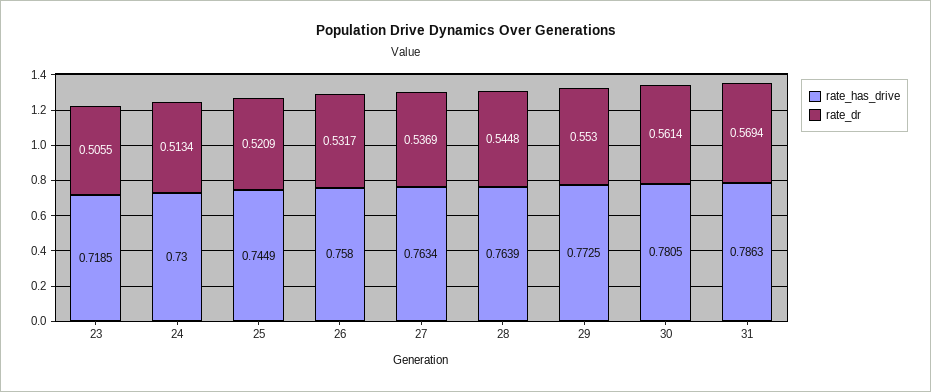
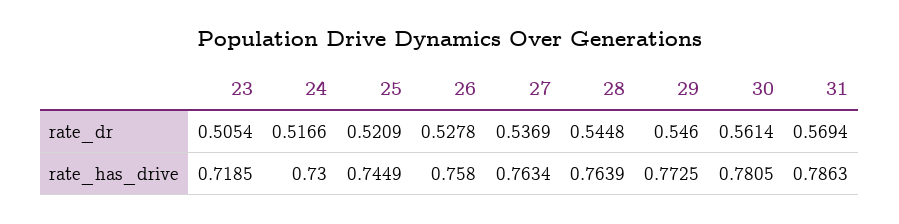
  {
    "rate_has_drive": {
      "23": 0.7185,
      "24": 0.73,
      "25": 0.7449,
      "26": 0.758,
      "27": 0.7634,
      "28": 0.7639,
      "29": 0.7725,
      "30": 0.7805,
      "31": 0.7863
    },
    "rate_dr": {
-     "23": 0.5055,
+     "23": 0.5054,
-     "24": 0.5134,
+     "24": 0.5166,
      "25": 0.5209,
-     "26": 0.5317,
+     "26": 0.5278,
      "27": 0.5369,
      "28": 0.5448,
-     "29": 0.553,
+     "29": 0.546,
      "30": 0.5614,
      "31": 0.5694
    }
  }

